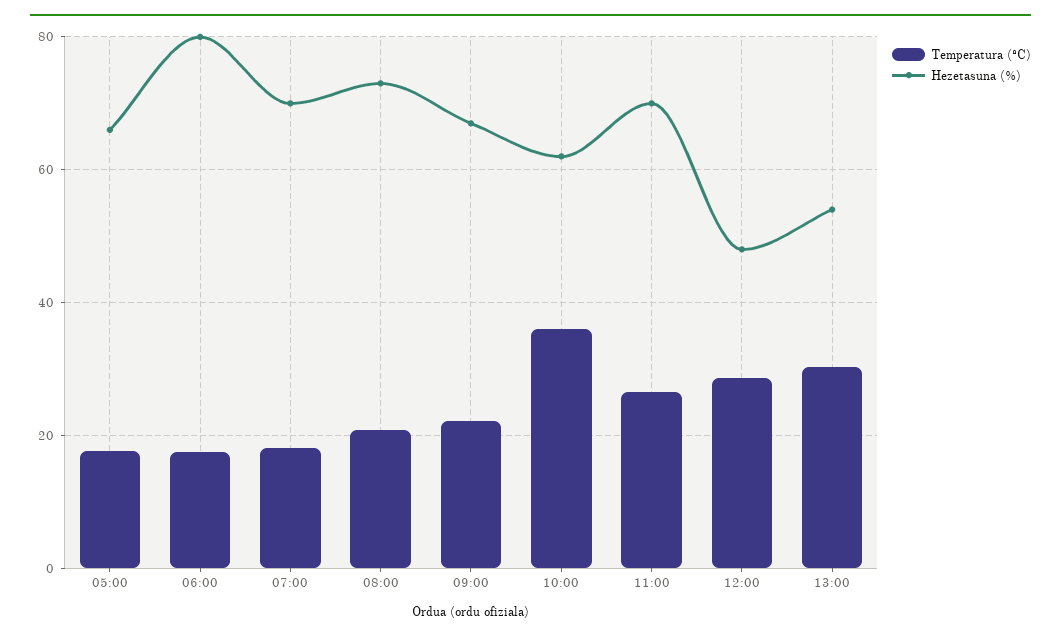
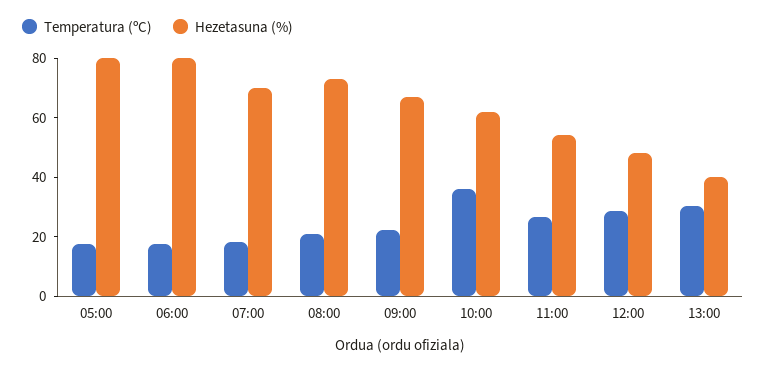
  {
    "Temperatura (ºC)": {
      "05:00": 18,
      "06:00": 18,
      "07:00": 18,
      "08:00": 20,
      "09:00": 22,
      "10:00": 36,
      "11:00": 26,
      "12:00": 28,
      "13:00": 30
    },
    "Hezetasuna (%)": {
-     "05:00": 66,
+     "05:00": 80,
      "06:00": 80,
      "07:00": 70,
      "08:00": 74,
      "09:00": 68,
      "10:00": 62,
-     "11:00": 70,
+     "11:00": 55,
      "12:00": 48,
-     "13:00": 54
+     "13:00": 40
    }
  }

